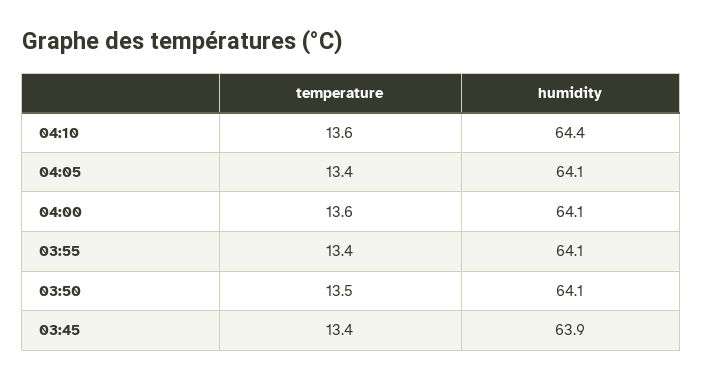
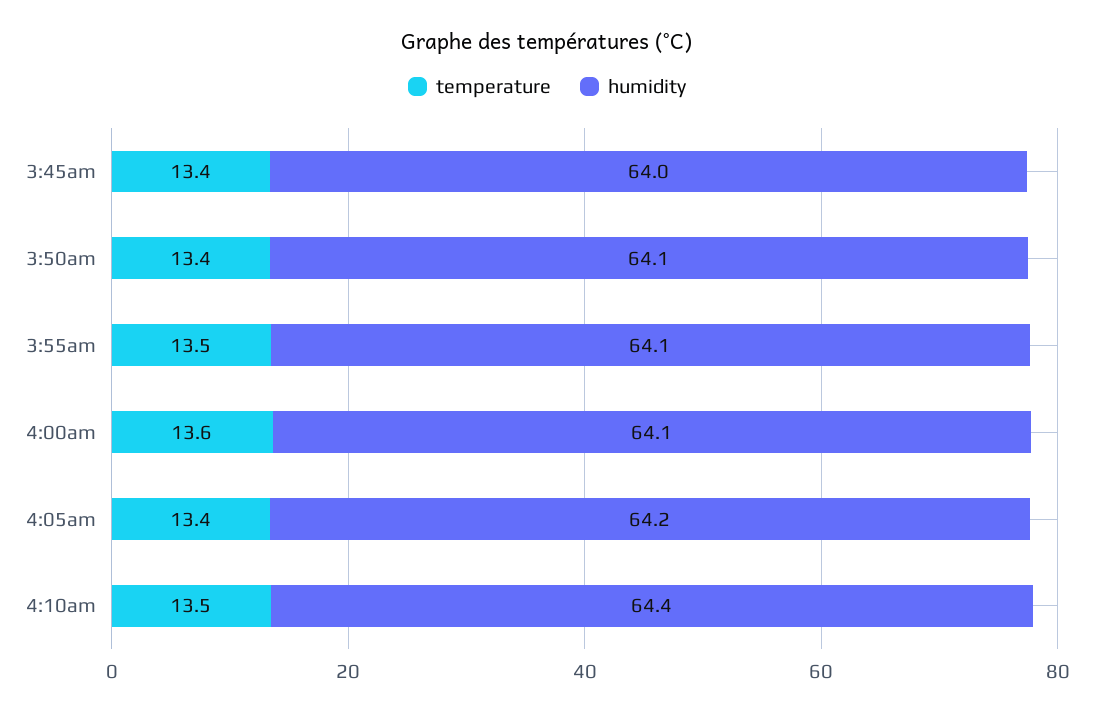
  {
    "temperature": {
-     "04:10": 13.6,
+     "04:10": 13.5,
      "04:05": 13.4,
      "04:00": 13.6,
-     "03:55": 13.4,
+     "03:55": 13.5,
-     "03:50": 13.5,
+     "03:50": 13.4,
      "03:45": 13.4
    },
    "humidity": {
      "04:10": 64.4,
-     "04:05": 64.1,
+     "04:05": 64.2,
      "04:00": 64.1,
      "03:55": 64.1,
      "03:50": 64.1,
-     "03:45": 63.9
+     "03:45": 64
    }
  }

